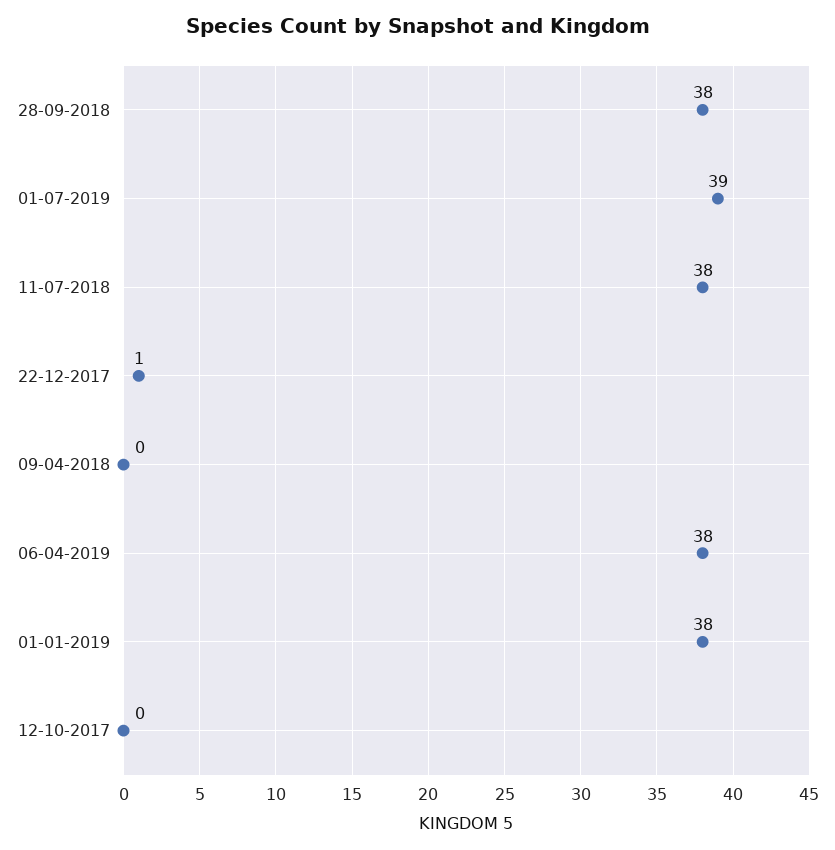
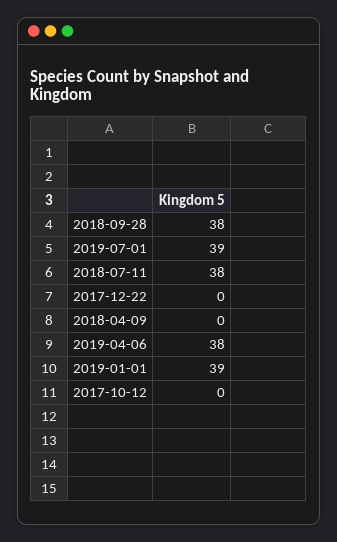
  {
    "28-09-2018": 38,
    "01-07-2019": 39,
    "11-07-2018": 38,
-   "22-12-2017": 1,
+   "22-12-2017": 0,
    "09-04-2018": 0,
    "06-04-2019": 38,
-   "01-01-2019": 38,
+   "01-01-2019": 39,
    "12-10-2017": 0
  }

